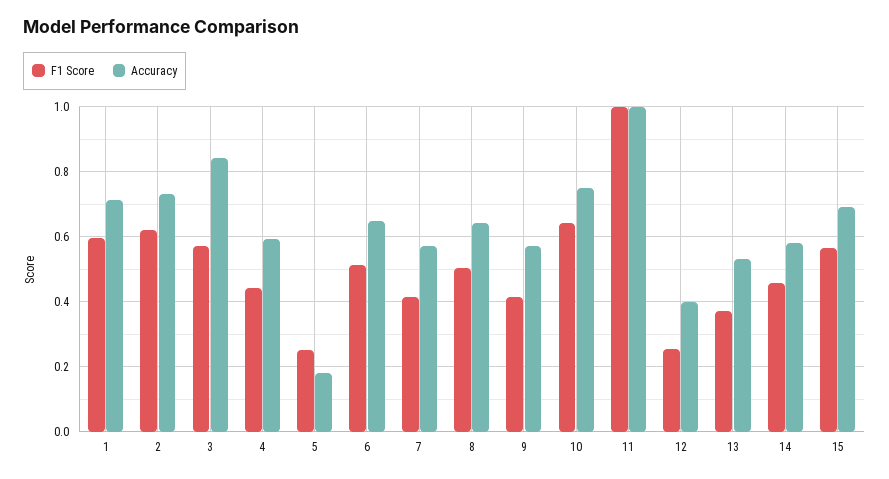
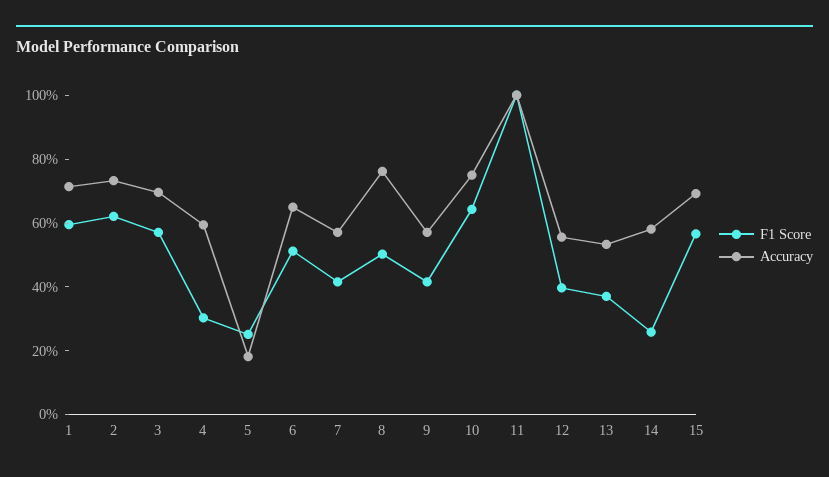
  {
    "F1 Score": {
      "1": 0.6,
      "2": 0.62,
      "3": 0.58,
-     "4": 0.44,
+     "4": 0.3,
      "5": 0.26,
      "6": 0.52,
      "7": 0.42,
      "8": 0.5,
      "9": 0.42,
      "10": 0.64,
      "11": 1,
-     "12": 0.26,
+     "12": 0.4,
      "13": 0.38,
-     "14": 0.46,
+     "14": 0.25,
      "15": 0.56
    },
    "Accuracy": {
      "1": 0.72,
      "2": 0.74,
-     "3": 0.84,
+     "3": 0.7,
      "4": 0.6,
      "5": 0.18,
      "6": 0.66,
      "7": 0.58,
-     "8": 0.64,
+     "8": 0.75,
      "9": 0.58,
      "10": 0.76,
      "11": 1,
-     "12": 0.4,
+     "12": 0.55,
      "13": 0.54,
      "14": 0.58,
      "15": 0.7
    }
  }

